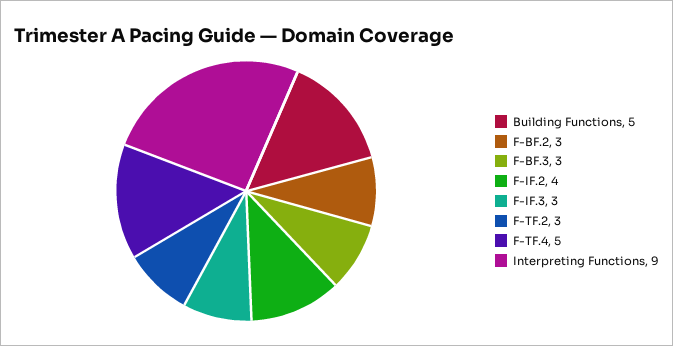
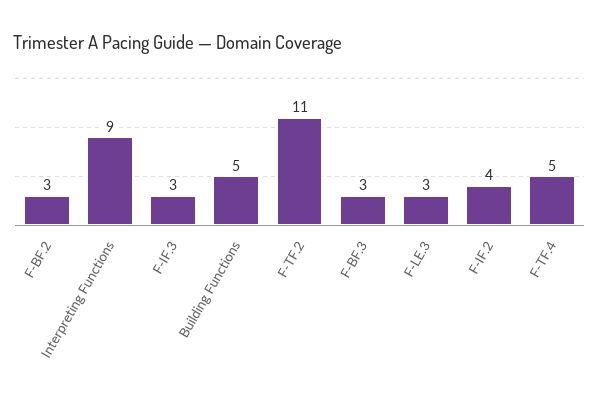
  {
    "Building Functions": 5,
    "F-BF.2": 3,
    "F-BF.3": 3,
    "F-IF.2": 4,
    "F-IF.3": 3,
-   "F-TF.2": 3,
+   "F-TF.2": 11,
    "F-TF.4": 5,
-   "Interpreting Functions": 9
+   "Interpreting Functions": 9,
+   "F-LE.3": 3
  }

